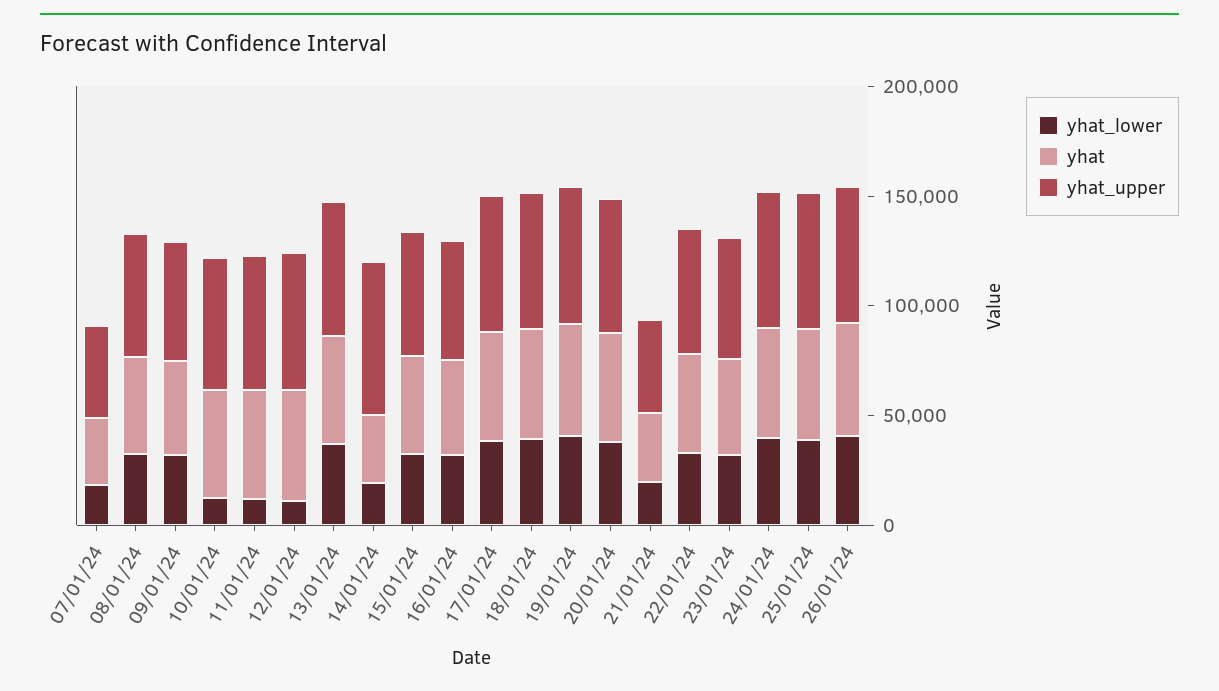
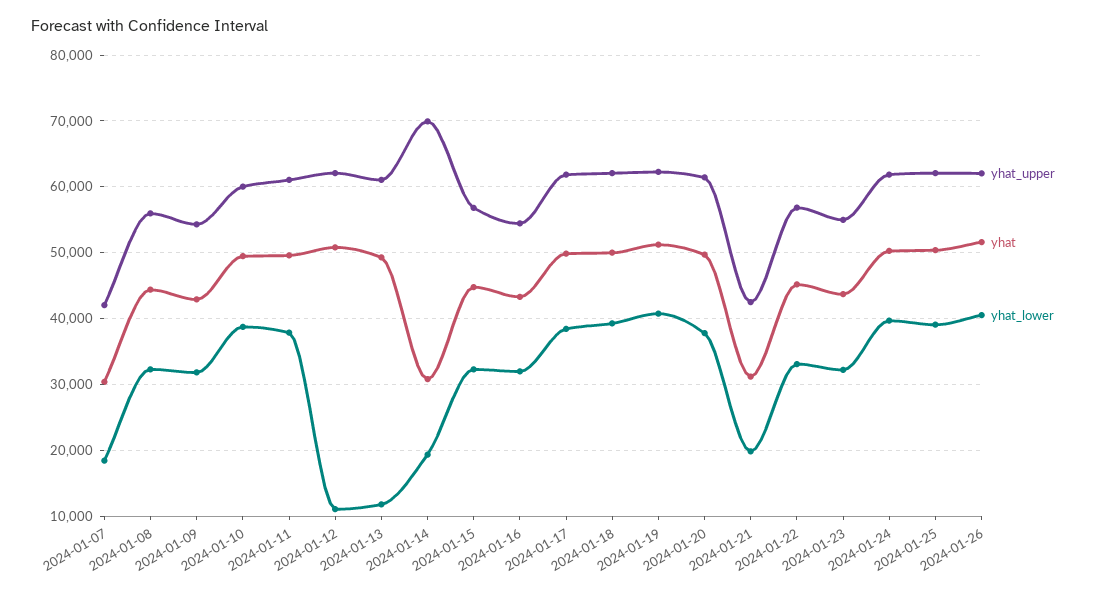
  {
    "yhat_lower": {
      "07/01/24": 18000,
      "08/01/24": 32000,
      "09/01/24": 32000,
-     "10/01/24": 10000,
+     "10/01/24": 39000,
-     "11/01/24": 10000,
+     "11/01/24": 38000,
      "12/01/24": 11000,
-     "13/01/24": 40000,
+     "13/01/24": 12000,
      "14/01/24": 19000,
      "15/01/24": 32000,
      "16/01/24": 32000,
      "17/01/24": 38000,
      "18/01/24": 39000,
      "19/01/24": 41000,
      "20/01/24": 38000,
      "21/01/24": 20000,
      "22/01/24": 33000,
      "23/01/24": 32000,
      "24/01/24": 40000,
      "25/01/24": 39000,
      "26/01/24": 41000
    },
    "yhat": {
      "07/01/24": 30000,
      "08/01/24": 44000,
      "09/01/24": 43000,
      "10/01/24": 49000,
      "11/01/24": 50000,
      "12/01/24": 51000,
      "13/01/24": 49000,
      "14/01/24": 31000,
      "15/01/24": 45000,
      "16/01/24": 43000,
      "17/01/24": 50000,
      "18/01/24": 50000,
      "19/01/24": 51000,
      "20/01/24": 50000,
      "21/01/24": 31000,
      "22/01/24": 45000,
      "23/01/24": 44000,
      "24/01/24": 50000,
      "25/01/24": 50000,
      "26/01/24": 52000
    },
    "yhat_upper": {
      "07/01/24": 42000,
      "08/01/24": 56000,
      "09/01/24": 54000,
      "10/01/24": 60000,
      "11/01/24": 61000,
      "12/01/24": 62000,
      "13/01/24": 61000,
      "14/01/24": 70000,
      "15/01/24": 57000,
      "16/01/24": 54000,
      "17/01/24": 62000,
      "18/01/24": 62000,
      "19/01/24": 62000,
      "20/01/24": 61000,
      "21/01/24": 43000,
      "22/01/24": 57000,
      "23/01/24": 55000,
      "24/01/24": 62000,
      "25/01/24": 62000,
      "26/01/24": 62000
    }
  }

